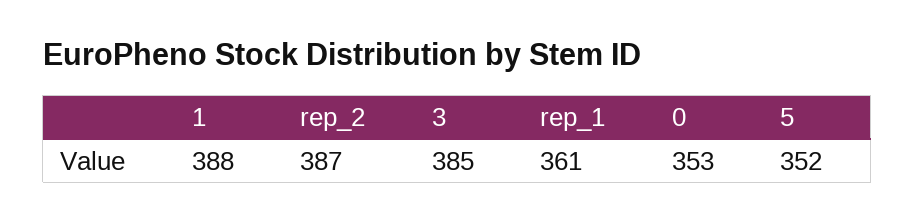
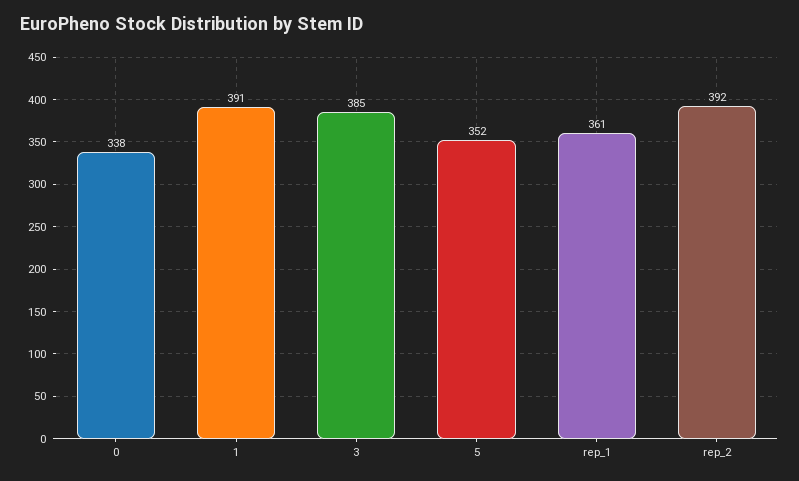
  {
-   "1": 388,
+   "1": 391,
-   "rep_2": 387,
+   "rep_2": 392,
    "3": 385,
    "rep_1": 361,
-   "0": 353,
+   "0": 338,
    "5": 352
  }

